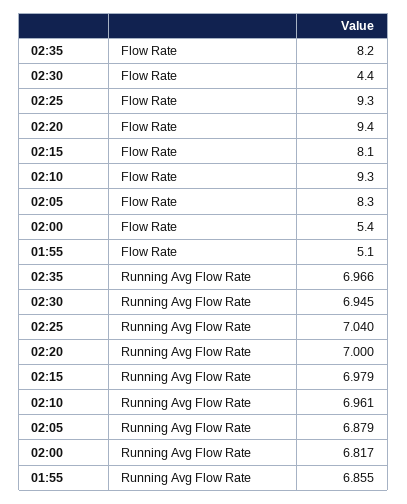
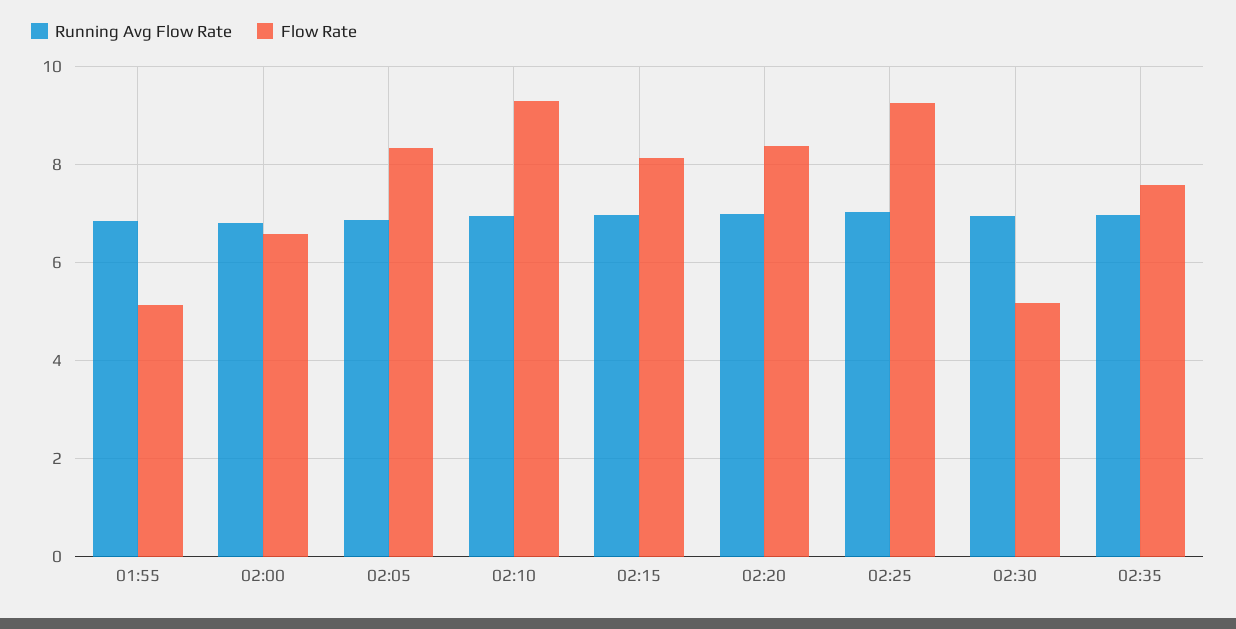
  {
    "Flow Rate": {
-     "02:35": 8.2,
+     "02:35": 7.6,
-     "02:30": 4.4,
+     "02:30": 5.2,
      "02:25": 9.3,
-     "02:20": 9.4,
+     "02:20": 8.4,
      "02:15": 8.1,
      "02:10": 9.3,
      "02:05": 8.3,
-     "02:00": 5.4,
+     "02:00": 6.6,
      "01:55": 5.1
    },
    "Running Avg Flow Rate": {
      "02:35": 6.966,
      "02:30": 6.945,
      "02:25": 7.04,
      "02:20": 7,
      "02:15": 6.979,
      "02:10": 6.961,
      "02:05": 6.879,
      "02:00": 6.817,
      "01:55": 6.855
    }
  }

